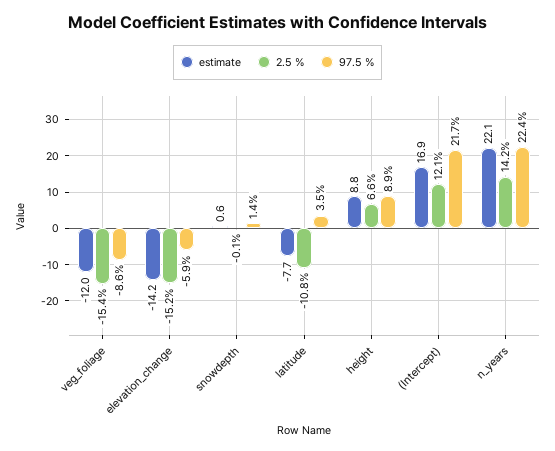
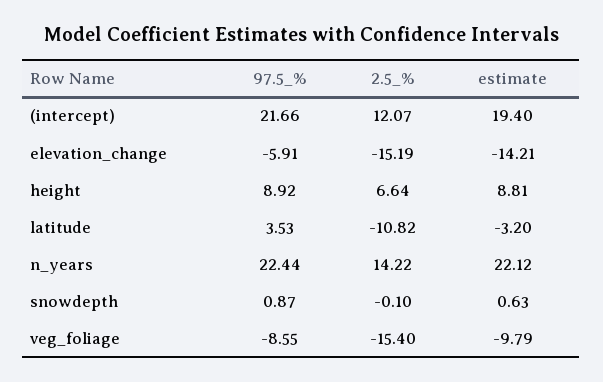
  {
    "estimate": {
-     "veg_foliage": -12,
+     "veg_foliage": -9.79,
      "elevation_change": -14.21,
      "snowdepth": 0.63,
-     "latitude": -7.7,
+     "latitude": -3.2,
      "height": 8.81,
-     "(Intercept)": 16.9,
+     "(Intercept)": 19.4,
      "n_years": 22.12
    },
    "2.5 %": {
      "veg_foliage": -15.4,
      "elevation_change": -15.19,
      "snowdepth": -0.1,
      "latitude": -10.82,
      "height": 6.64,
      "(Intercept)": 12.07,
      "n_years": 14.22
    },
    "97.5 %": {
      "veg_foliage": -8.55,
      "elevation_change": -5.91,
-     "snowdepth": 1.4,
+     "snowdepth": 0.87,
      "latitude": 3.53,
      "height": 8.92,
      "(Intercept)": 21.66,
      "n_years": 22.44
    }
  }

